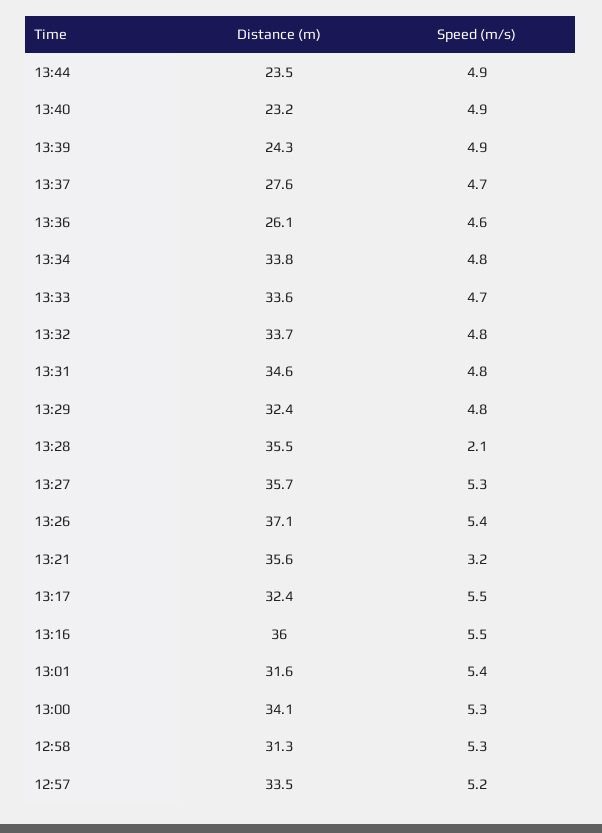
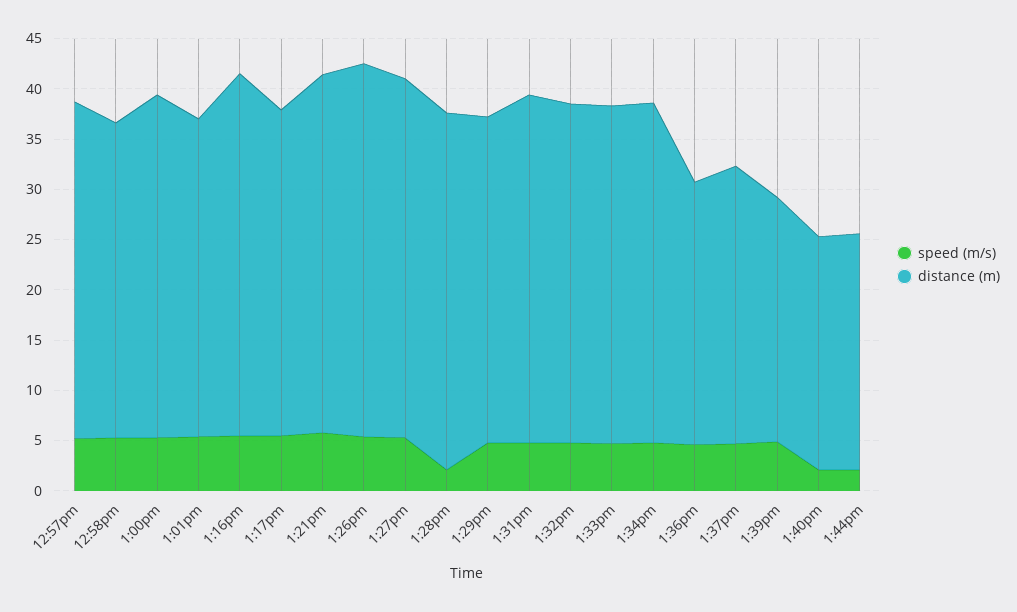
  {
    "Distance (m)": {
      "13:44": 23.5,
      "13:40": 23.2,
      "13:39": 24.3,
      "13:37": 27.6,
      "13:36": 26.1,
      "13:34": 33.8,
      "13:33": 33.6,
      "13:32": 33.7,
      "13:31": 34.6,
      "13:29": 32.4,
      "13:28": 35.5,
      "13:27": 35.7,
      "13:26": 37.1,
      "13:21": 35.6,
      "13:17": 32.4,
      "13:16": 36,
      "13:01": 31.6,
      "13:00": 34.1,
      "12:58": 31.3,
      "12:57": 33.5
    },
    "Speed (m/s)": {
-     "13:44": 4.9,
+     "13:44": 2,
-     "13:40": 4.9,
+     "13:40": 2,
      "13:39": 4.9,
      "13:37": 4.7,
      "13:36": 4.6,
      "13:34": 4.8,
      "13:33": 4.7,
      "13:32": 4.8,
      "13:31": 4.8,
      "13:29": 4.8,
      "13:28": 2.1,
      "13:27": 5.3,
      "13:26": 5.4,
-     "13:21": 3.2,
+     "13:21": 6,
      "13:17": 5.5,
      "13:16": 5.5,
      "13:01": 5.4,
      "13:00": 5.3,
      "12:58": 5.3,
      "12:57": 5.2
    }
  }

